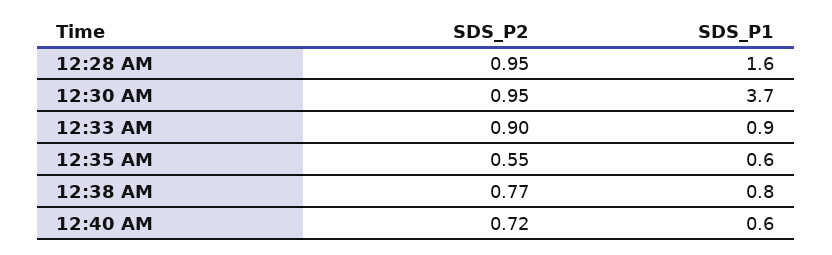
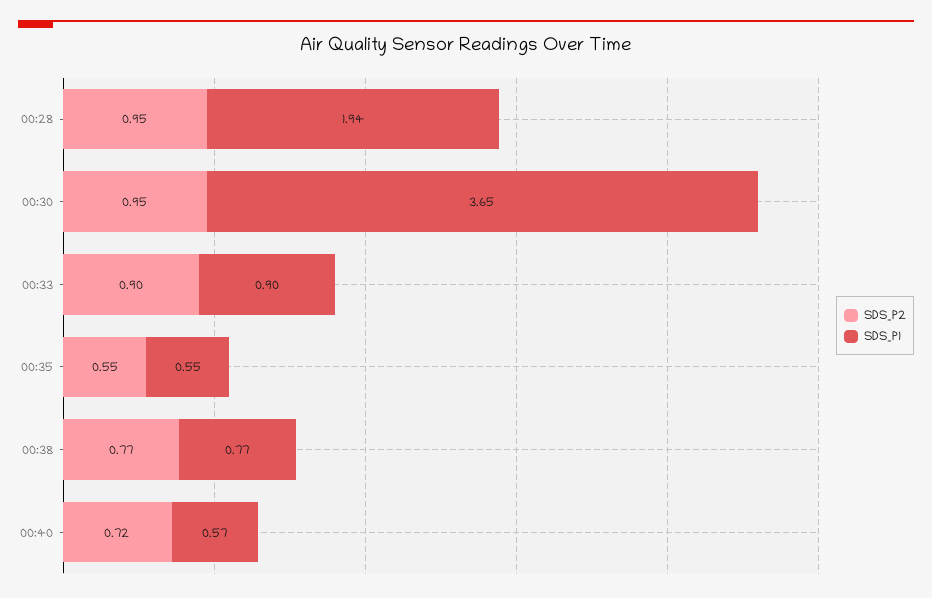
  {
    "SDS_P2": {
      "12:28 AM": 0.95,
      "12:30 AM": 0.95,
      "12:33 AM": 0.9,
      "12:35 AM": 0.55,
      "12:38 AM": 0.77,
      "12:40 AM": 0.72
    },
    "SDS_P1": {
-     "12:28 AM": 1.6,
+     "12:28 AM": 1.94,
      "12:30 AM": 3.65,
      "12:33 AM": 0.9,
      "12:35 AM": 0.55,
      "12:38 AM": 0.77,
      "12:40 AM": 0.57
    }
  }

